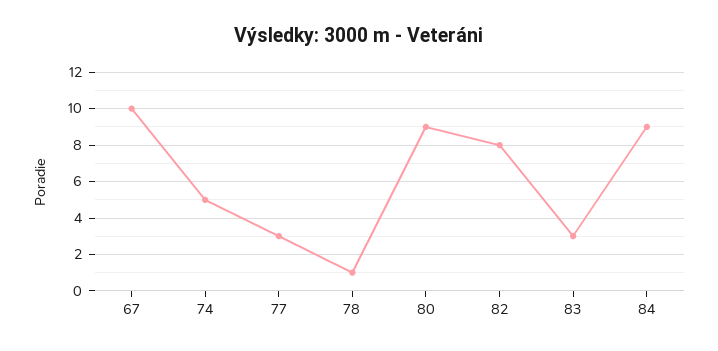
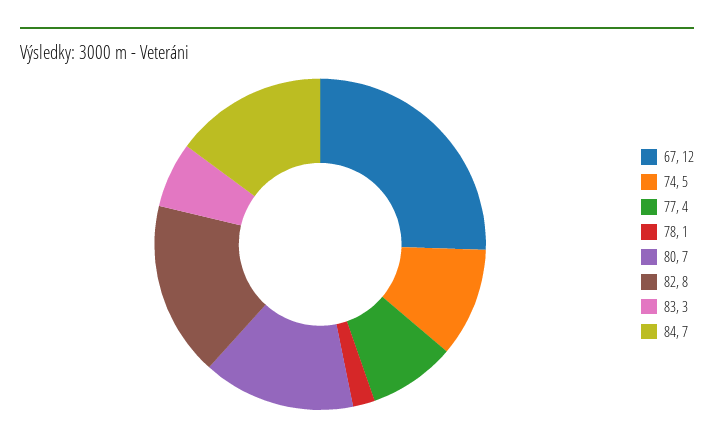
  {
-   "67": 10,
+   "67": 12,
    "74": 5,
-   "77": 3,
+   "77": 4,
    "78": 1,
-   "80": 9,
+   "80": 7,
    "82": 8,
    "83": 3,
-   "84": 9
+   "84": 7
  }

